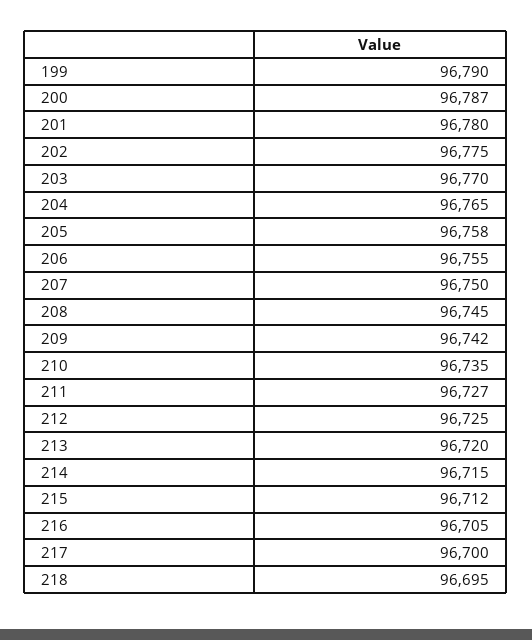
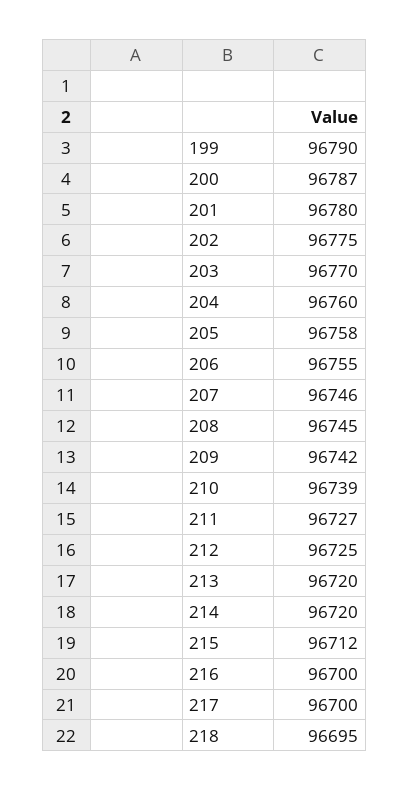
  {
    "199": 96790,
    "200": 96787,
    "201": 96780,
    "202": 96775,
    "203": 96770,
-   "204": 96765,
+   "204": 96760,
    "205": 96758,
    "206": 96755,
-   "207": 96750,
+   "207": 96746,
    "208": 96745,
    "209": 96742,
-   "210": 96735,
+   "210": 96739,
    "211": 96727,
    "212": 96725,
    "213": 96720,
-   "214": 96715,
+   "214": 96720,
    "215": 96712,
-   "216": 96705,
+   "216": 96700,
    "217": 96700,
    "218": 96695
  }

